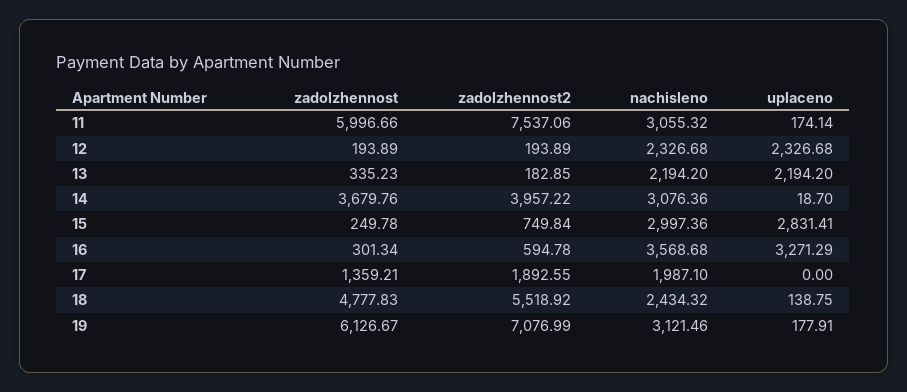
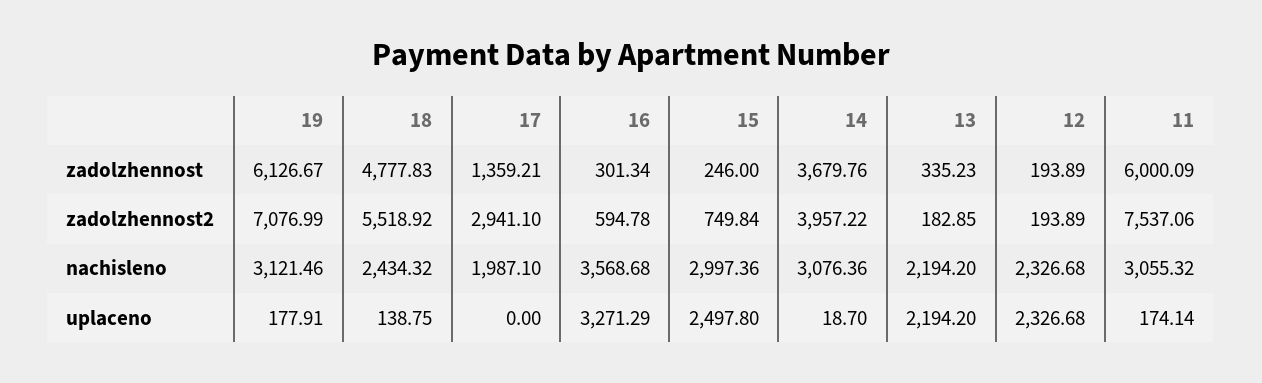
  {
    "zadolzhennost": {
-     "11": 5996.66,
+     "11": 6000.09,
      "12": 193.89,
      "13": 335.23,
      "14": 3679.76,
-     "15": 249.78,
+     "15": 246,
      "16": 301.34,
      "17": 1359.21,
      "18": 4777.83,
      "19": 6126.67
    },
    "zadolzhennost2": {
      "11": 7537.06,
      "12": 193.89,
      "13": 182.85,
      "14": 3957.22,
      "15": 749.84,
      "16": 594.78,
-     "17": 1892.55,
+     "17": 2941.1,
      "18": 5518.92,
      "19": 7076.99
    },
    "nachisleno": {
      "11": 3055.32,
      "12": 2326.68,
      "13": 2194.2,
      "14": 3076.36,
      "15": 2997.36,
      "16": 3568.68,
      "17": 1987.1,
      "18": 2434.32,
      "19": 3121.46
    },
    "uplaceno": {
      "11": 174.14,
      "12": 2326.68,
      "13": 2194.2,
      "14": 18.7,
-     "15": 2831.41,
+     "15": 2497.8,
      "16": 3271.29,
      "17": 0,
      "18": 138.75,
      "19": 177.91
    }
  }

